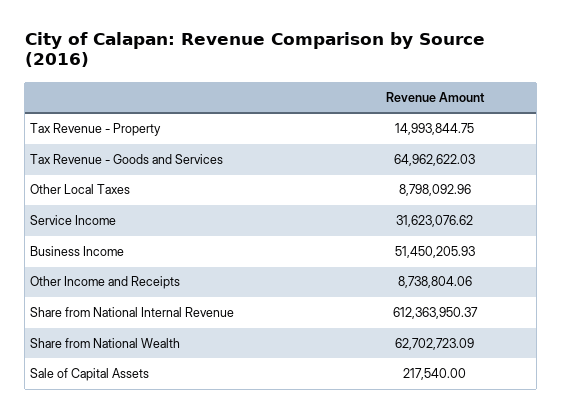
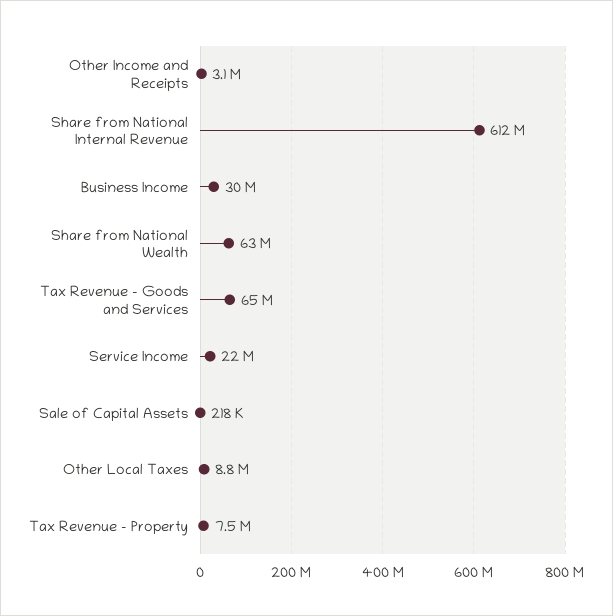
  {
-   "Tax Revenue - Property": 14993844.75,
+   "Tax Revenue - Property": 7500000,
    "Tax Revenue - Goods and Services": 64962622.03,
    "Other Local Taxes": 8798092.96,
-   "Service Income": 31623076.62,
+   "Service Income": 22000000,
-   "Business Income": 51450205.93,
+   "Business Income": 30000000,
-   "Other Income and Receipts": 8738804.06,
+   "Other Income and Receipts": 3100000,
    "Share from National Internal Revenue": 612363950.37,
    "Share from National Wealth": 62702723.09,
    "Sale of Capital Assets": 217540
  }

